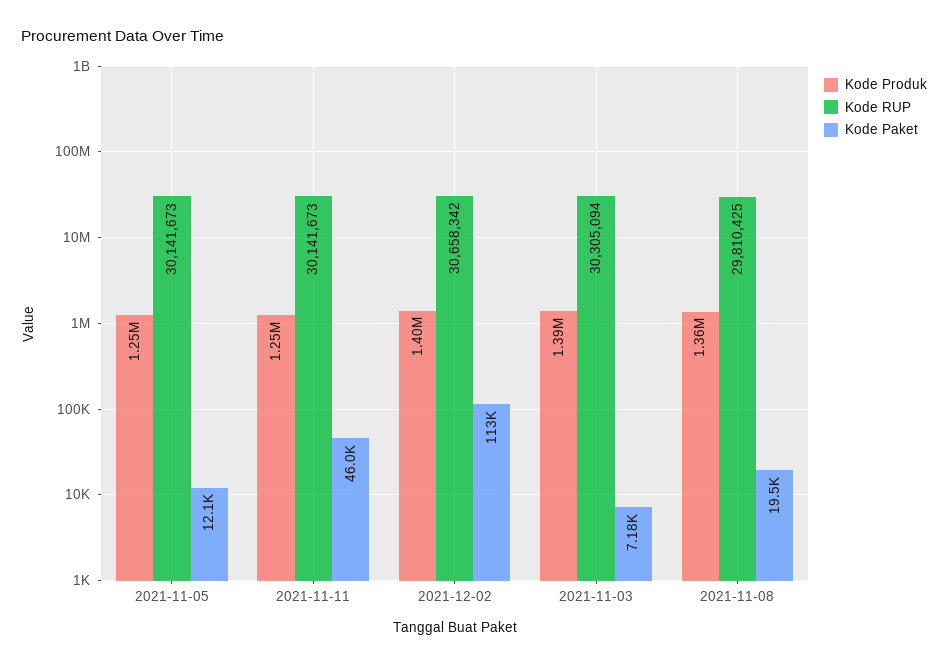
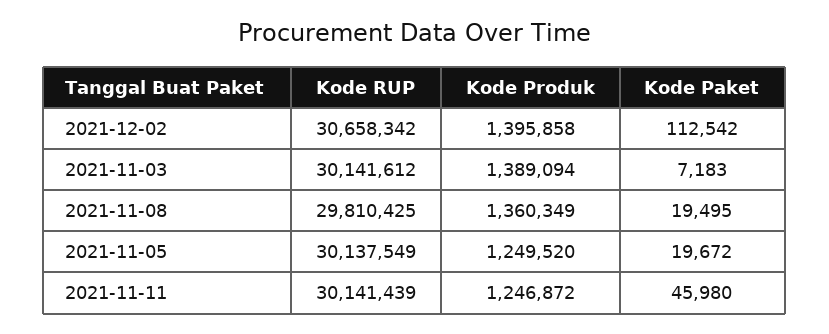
  {
    "Kode Produk": {
      "2021-11-05": 1249520,
      "2021-11-11": 1246872,
      "2021-12-02": 1395858,
      "2021-11-03": 1389094,
      "2021-11-08": 1360349
    },
    "Kode RUP": {
-     "2021-11-05": 30141673,
+     "2021-11-05": 30137549,
-     "2021-11-11": 30141673,
+     "2021-11-11": 30141439,
      "2021-12-02": 30658342,
-     "2021-11-03": 30305094,
+     "2021-11-03": 30141612,
      "2021-11-08": 29810425
    },
    "Kode Paket": {
-     "2021-11-05": 12100,
+     "2021-11-05": 19672,
      "2021-11-11": 45980,
      "2021-12-02": 112542,
      "2021-11-03": 7183,
      "2021-11-08": 19495
    }
  }

